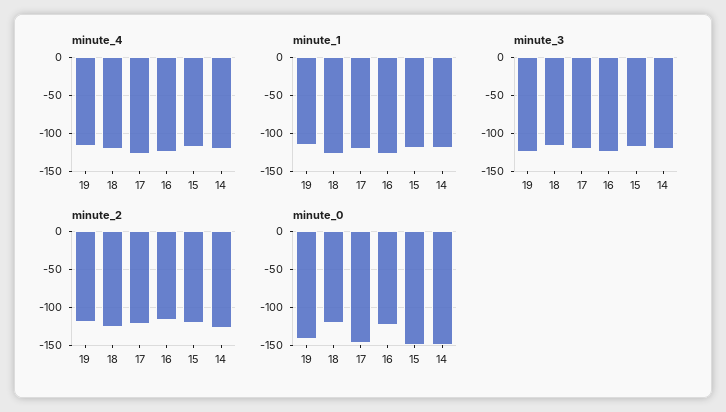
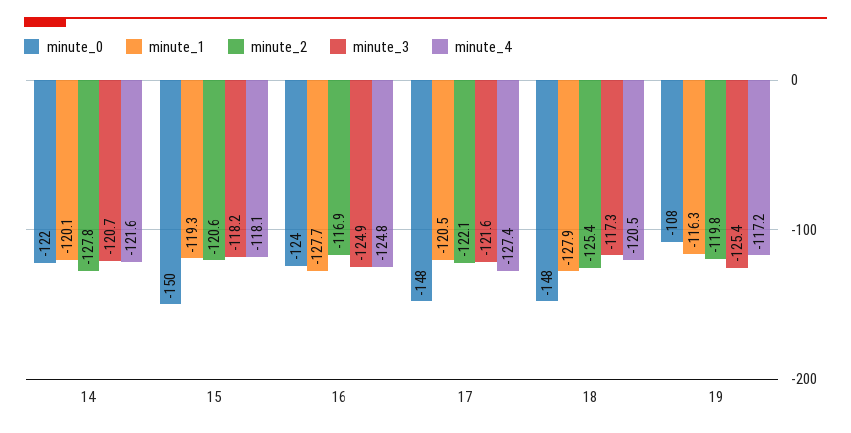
  {
    "minute_4": {
      "19": -117.2,
      "18": -120.5,
      "17": -127.4,
      "16": -124.8,
      "15": -118.1,
      "14": -121.6
    },
    "minute_1": {
      "19": -116.3,
      "18": -127.9,
      "17": -120.5,
      "16": -127.7,
      "15": -119.3,
      "14": -120.1
    },
    "minute_3": {
      "19": -125.4,
      "18": -117.3,
      "17": -121.6,
      "16": -124.9,
      "15": -118.2,
      "14": -120.7
    },
    "minute_2": {
      "19": -119.8,
      "18": -125.4,
      "17": -122.1,
      "16": -116.9,
      "15": -120.6,
      "14": -127.8
    },
    "minute_0": {
-     "19": -140,
+     "19": -108,
-     "18": -120,
+     "18": -148,
      "17": -148,
      "16": -124,
      "15": -150,
-     "14": -150
+     "14": -122
    }
  }

